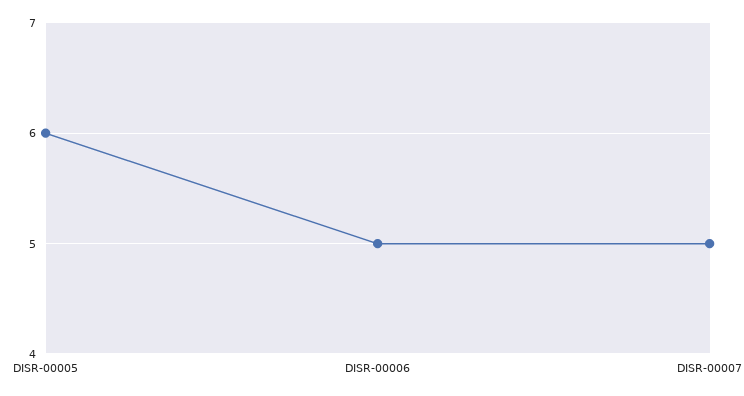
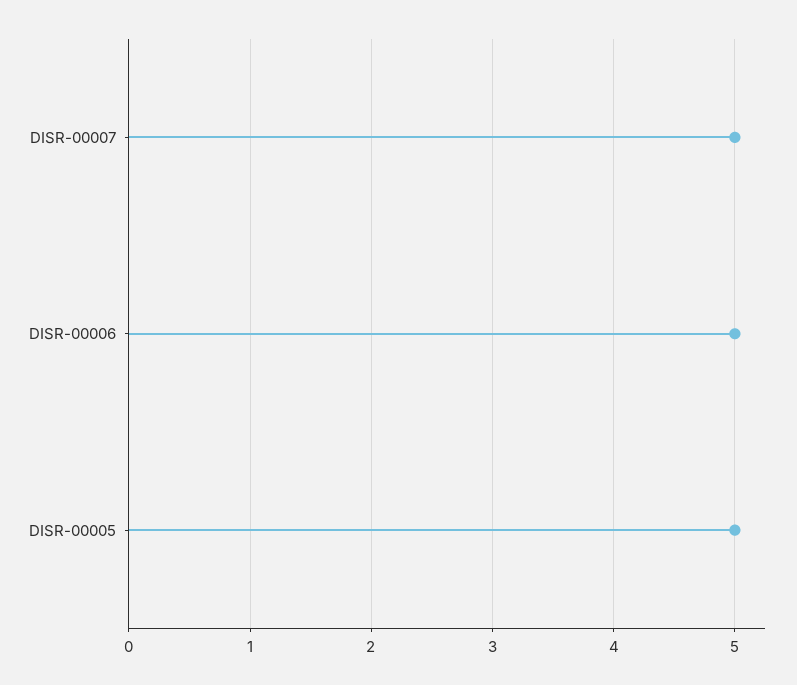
  {
-   "DISR-00005": 6,
+   "DISR-00005": 5,
    "DISR-00006": 5,
    "DISR-00007": 5
  }

